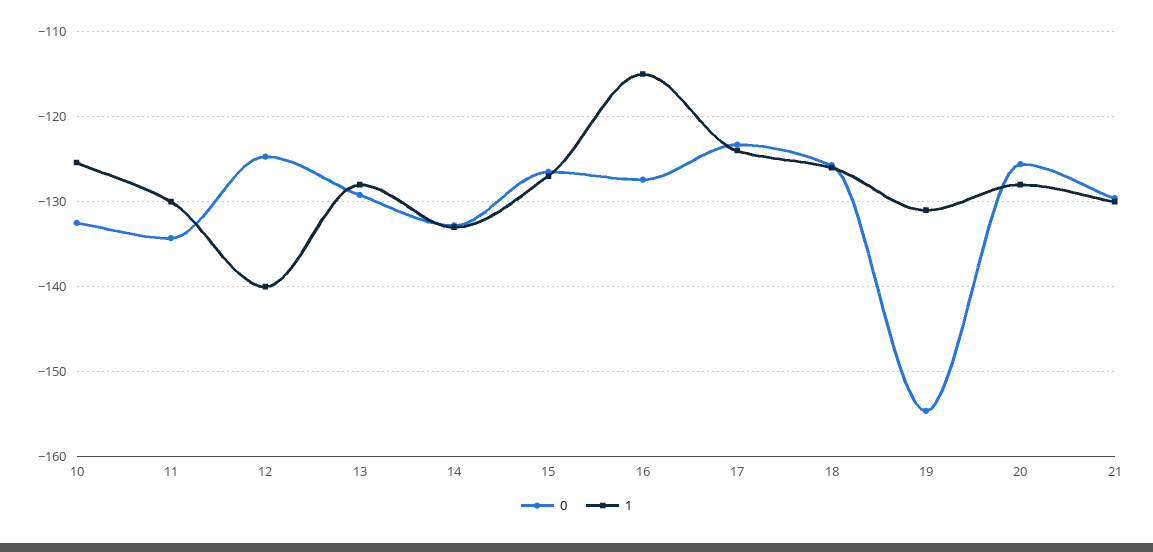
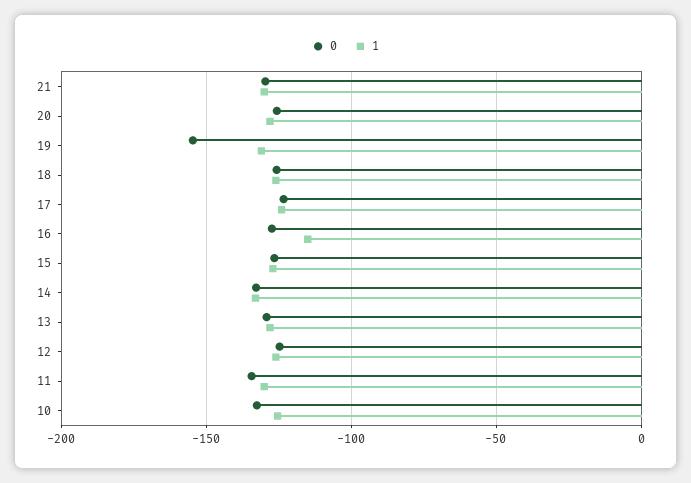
  {
    "0": {
      "10": -133,
      "11": -134,
      "12": -125,
      "13": -129,
      "14": -133,
      "15": -127,
      "16": -127,
      "17": -123,
      "18": -126,
      "19": -155,
      "20": -126,
      "21": -130
    },
    "1": {
      "10": -125,
      "11": -130,
-     "12": -140,
+     "12": -125,
      "13": -128,
      "14": -133,
      "15": -127,
      "16": -115,
      "17": -124,
      "18": -126,
      "19": -131,
      "20": -128,
      "21": -130
    }
  }

